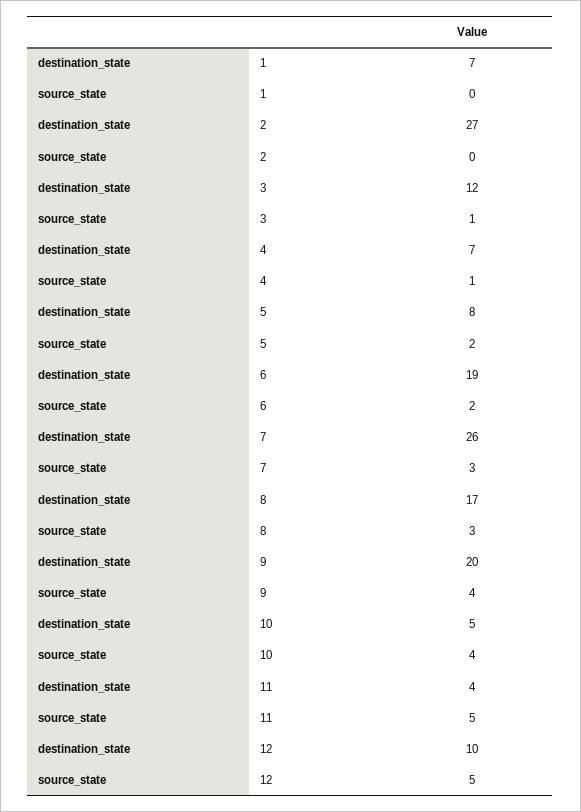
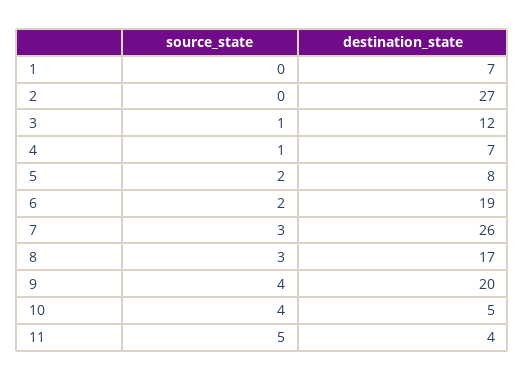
  {
    "destination_state": {
      "1": 7,
      "2": 27,
      "3": 12,
      "4": 7,
      "5": 8,
      "6": 19,
      "7": 26,
      "8": 17,
      "9": 20,
      "10": 5,
-     "11": 4,
+     "11": 4
-     "12": 10
    },
    "source_state": {
      "1": 0,
      "2": 0,
      "3": 1,
      "4": 1,
      "5": 2,
      "6": 2,
      "7": 3,
      "8": 3,
      "9": 4,
      "10": 4,
-     "11": 5,
+     "11": 5
-     "12": 5
    }
  }

